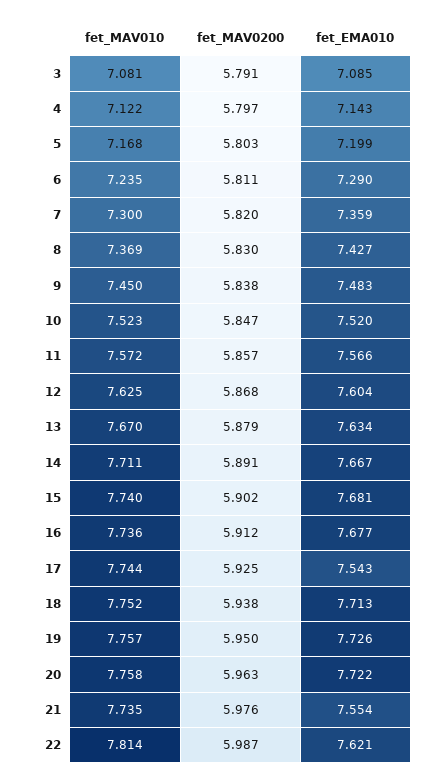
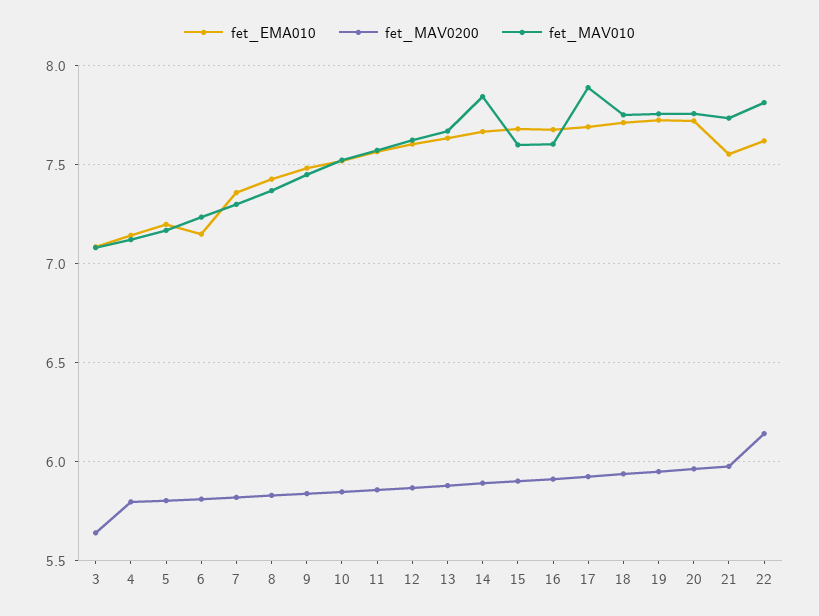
  {
    "fet_MAV010": {
      "3": 7.081,
      "4": 7.122,
      "5": 7.168,
      "6": 7.235,
      "7": 7.3,
      "8": 7.369,
      "9": 7.45,
      "10": 7.523,
      "11": 7.572,
      "12": 7.625,
      "13": 7.67,
-     "14": 7.711,
+     "14": 7.85,
-     "15": 7.74,
+     "15": 7.6,
-     "16": 7.736,
+     "16": 7.6,
-     "17": 7.744,
+     "17": 7.9,
      "18": 7.752,
      "19": 7.757,
      "20": 7.758,
      "21": 7.735,
      "22": 7.814
    },
    "fet_MAV0200": {
-     "3": 5.791,
+     "3": 5.65,
      "4": 5.797,
      "5": 5.803,
      "6": 5.811,
      "7": 5.82,
      "8": 5.83,
      "9": 5.838,
      "10": 5.847,
      "11": 5.857,
      "12": 5.868,
      "13": 5.879,
      "14": 5.891,
      "15": 5.902,
      "16": 5.912,
      "17": 5.925,
      "18": 5.938,
      "19": 5.95,
      "20": 5.963,
      "21": 5.976,
-     "22": 5.987
+     "22": 6.15
    },
    "fet_EMA010": {
      "3": 7.085,
      "4": 7.143,
      "5": 7.199,
-     "6": 7.29,
+     "6": 7.15,
      "7": 7.359,
      "8": 7.427,
      "9": 7.483,
      "10": 7.52,
      "11": 7.566,
      "12": 7.604,
      "13": 7.634,
      "14": 7.667,
      "15": 7.681,
      "16": 7.677,
-     "17": 7.543,
+     "17": 7.7,
      "18": 7.713,
      "19": 7.726,
      "20": 7.722,
      "21": 7.554,
      "22": 7.621
    }
  }

